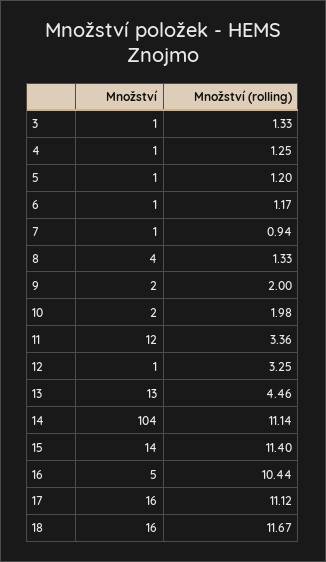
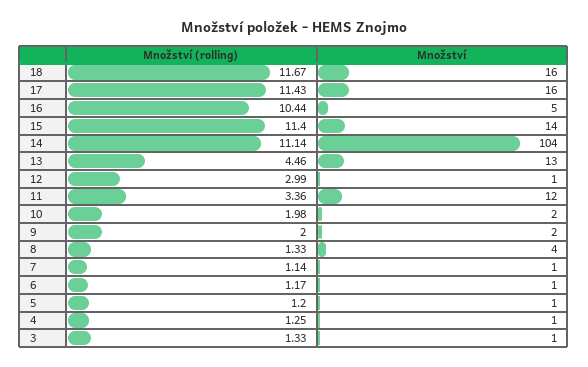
  {
    "Množství": {
      "3": 1,
      "4": 1,
      "5": 1,
      "6": 1,
      "7": 1,
      "8": 4,
      "9": 2,
      "10": 2,
      "11": 12,
      "12": 1,
      "13": 13,
      "14": 104,
      "15": 14,
      "16": 5,
      "17": 16,
      "18": 16
    },
    "Množství (rolling)": {
      "3": 1.33,
      "4": 1.25,
      "5": 1.2,
      "6": 1.17,
-     "7": 0.94,
+     "7": 1.14,
      "8": 1.33,
      "9": 2,
      "10": 1.98,
      "11": 3.36,
-     "12": 3.25,
+     "12": 2.99,
      "13": 4.46,
      "14": 11.14,
      "15": 11.4,
      "16": 10.44,
-     "17": 11.12,
+     "17": 11.43,
      "18": 11.67
    }
  }

